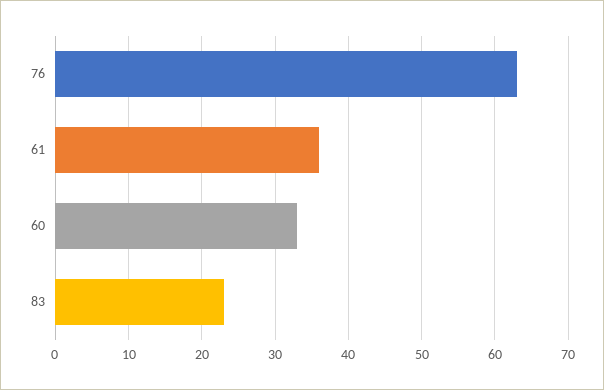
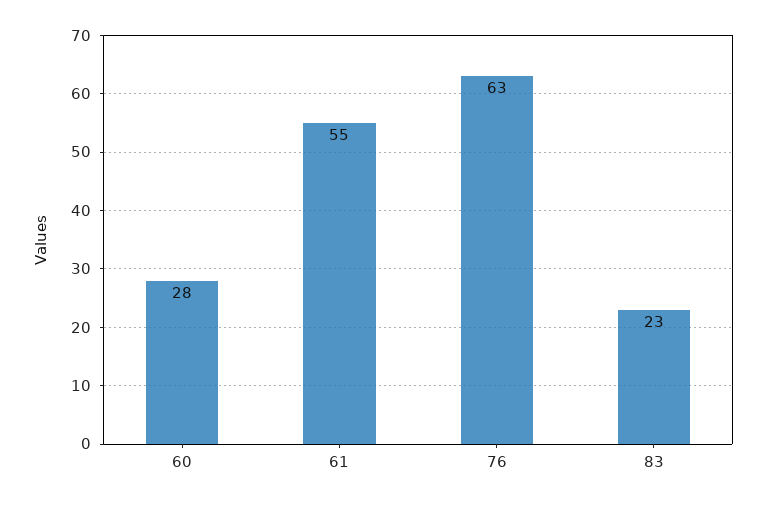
  {
    "76": 63,
-   "61": 36,
+   "61": 55,
-   "60": 33,
+   "60": 28,
    "83": 23
  }

